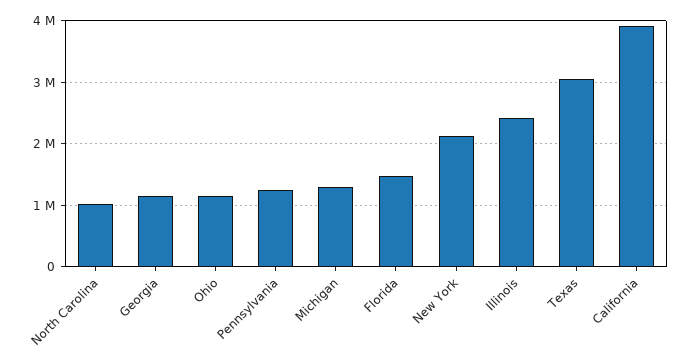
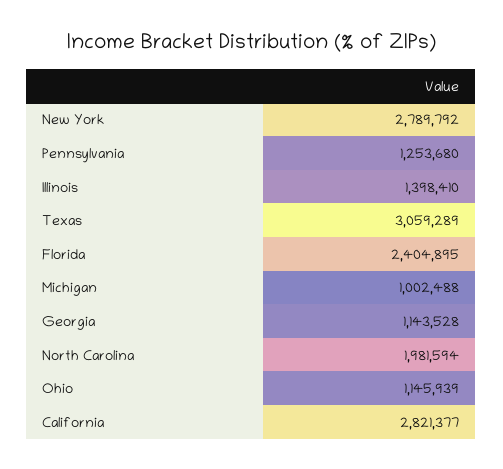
  {
-   "North Carolina": 1000000,
+   "North Carolina": 1981594,
    "Georgia": 1143528,
    "Ohio": 1145939,
    "Pennsylvania": 1253680,
-   "Michigan": 1300000,
+   "Michigan": 1002488,
-   "Florida": 1500000,
+   "Florida": 2404895,
-   "New York": 2100000,
+   "New York": 2789792,
-   "Illinois": 2400000,
+   "Illinois": 1398410,
    "Texas": 3059289,
-   "California": 3900000
+   "California": 2821377
  }

